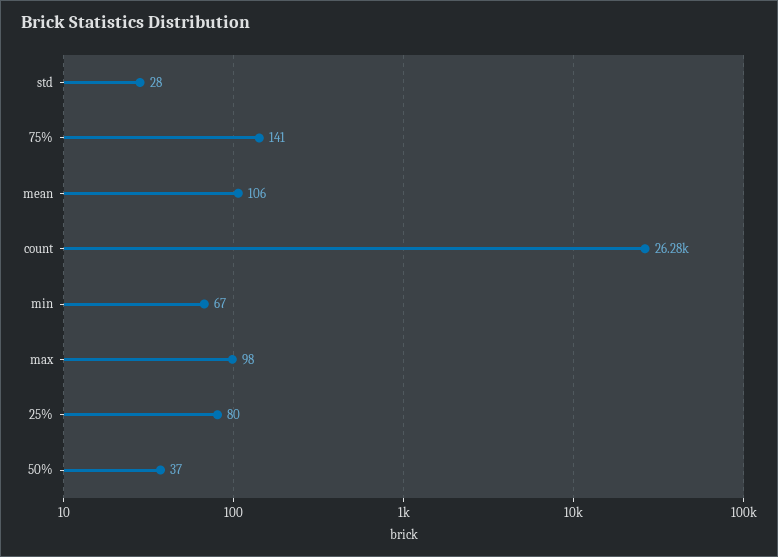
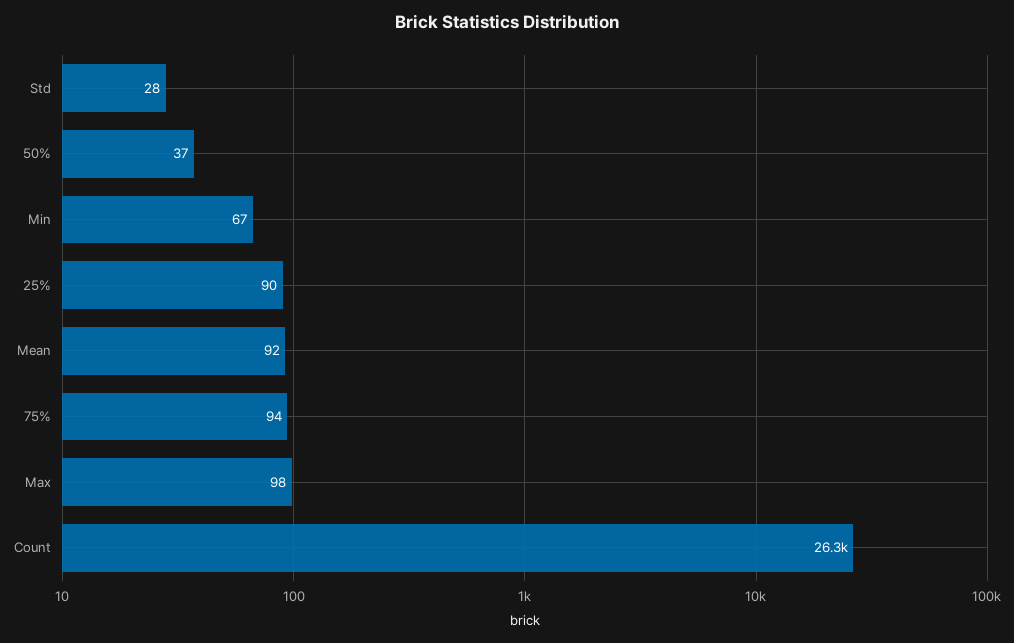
  {
    "std": 28,
-   "75%": 141,
+   "75%": 94,
-   "mean": 106,
+   "mean": 92,
    "count": 26280,
    "min": 67,
    "max": 98,
-   "25%": 80,
+   "25%": 90,
    "50%": 37
  }

